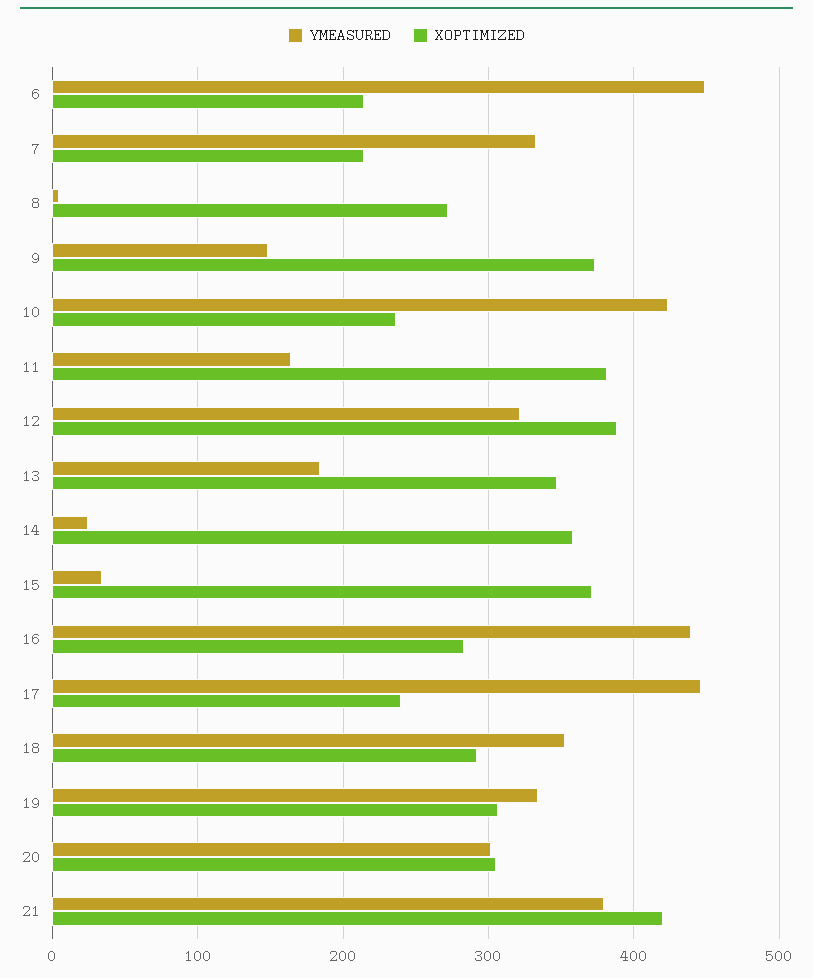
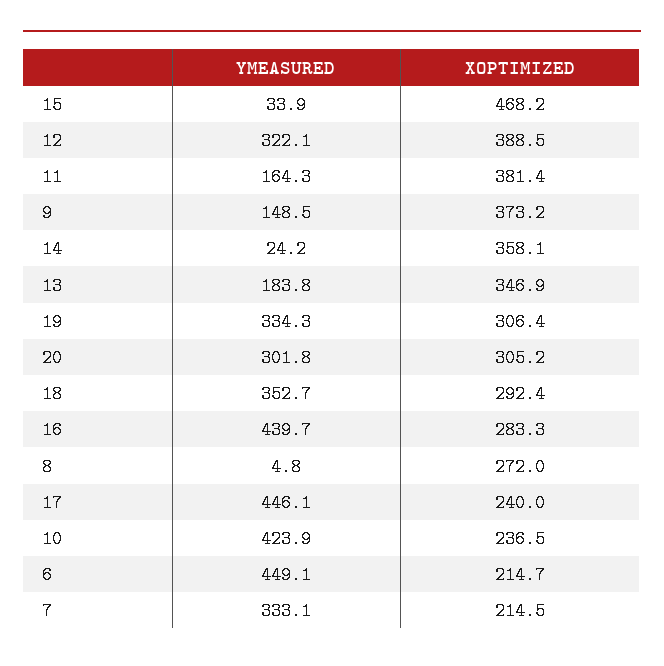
  {
    "YMEASURED": {
      "6": 449.1,
      "7": 333.1,
      "8": 4.8,
      "9": 148.5,
      "10": 423.9,
      "11": 164.3,
      "12": 322.1,
      "13": 183.8,
      "14": 24.2,
      "15": 33.9,
      "16": 439.7,
      "17": 446.1,
      "18": 352.7,
      "19": 334.3,
-     "20": 301.8,
+     "20": 301.8
-     "21": 380
    },
    "XOPTIMIZED": {
      "6": 214.7,
      "7": 214.5,
      "8": 272,
      "9": 373.2,
      "10": 236.5,
      "11": 381.4,
      "12": 388.5,
      "13": 346.9,
      "14": 358.1,
-     "15": 370,
+     "15": 468.2,
      "16": 283.3,
      "17": 240,
      "18": 292.4,
      "19": 306.4,
-     "20": 305.2,
+     "20": 305.2
-     "21": 420
    }
  }

